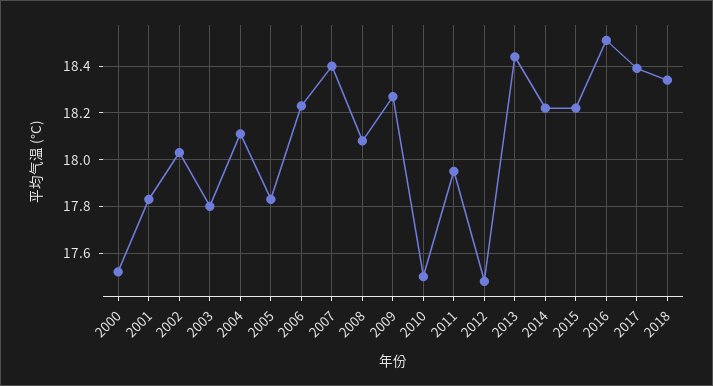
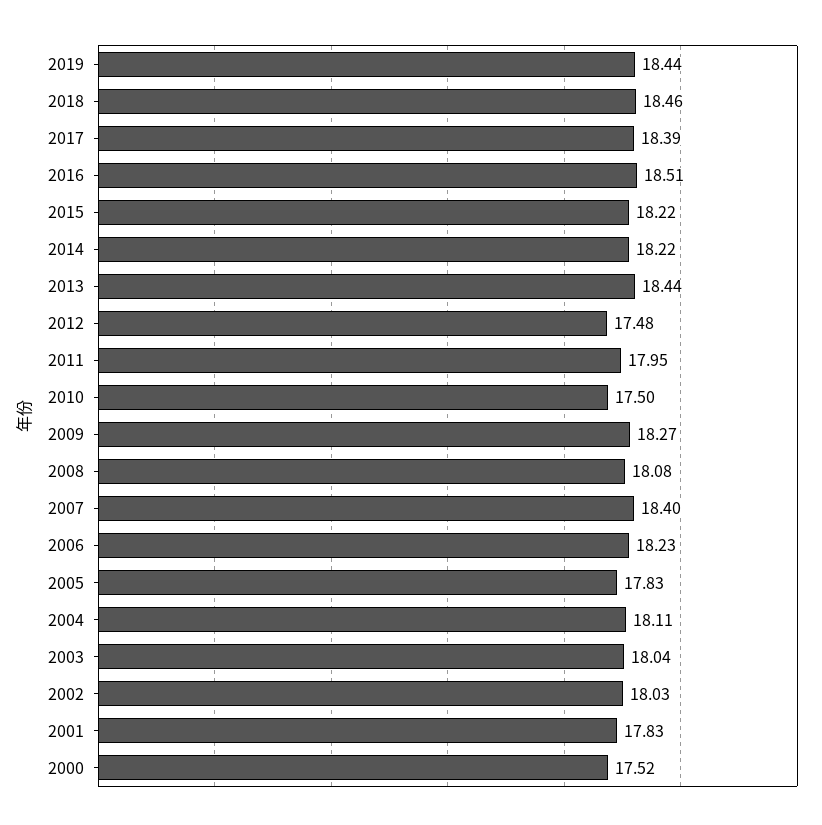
  {
    "2000": 17.52,
    "2001": 17.83,
    "2002": 18.03,
-   "2003": 17.8,
+   "2003": 18.04,
    "2004": 18.11,
    "2005": 17.83,
    "2006": 18.23,
    "2007": 18.4,
    "2008": 18.08,
    "2009": 18.27,
    "2010": 17.5,
    "2011": 17.95,
    "2012": 17.48,
    "2013": 18.44,
    "2014": 18.22,
    "2015": 18.22,
    "2016": 18.51,
    "2017": 18.39,
-   "2018": 18.35
+   "2018": 18.46,
+   "2019": 18.44
  }

